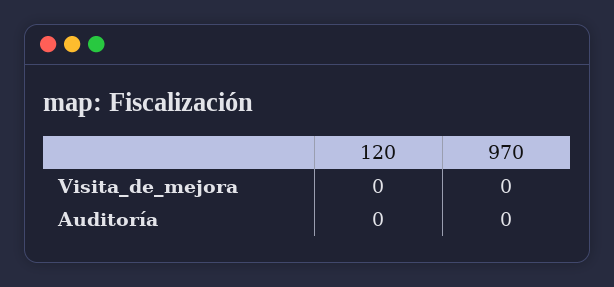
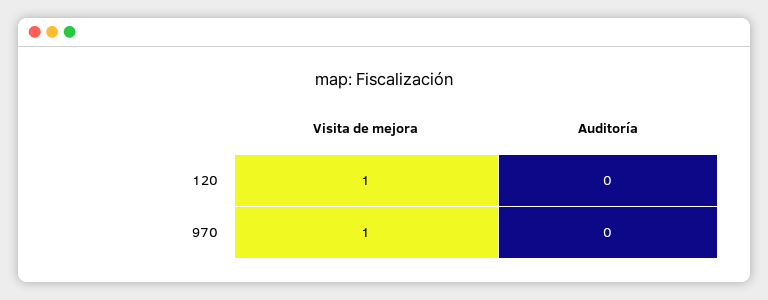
  {
    "120": {
-     "Visita_de_mejora": 0,
+     "Visita_de_mejora": 1,
      "Auditoría": 0
    },
    "970": {
-     "Visita_de_mejora": 0,
+     "Visita_de_mejora": 1,
      "Auditoría": 0
    }
  }

